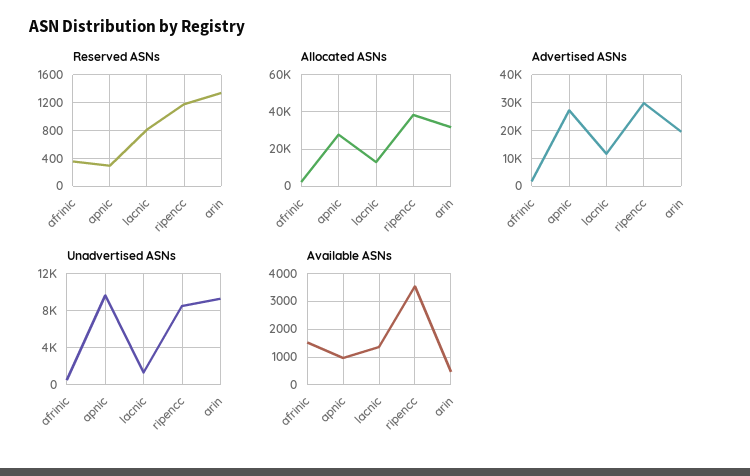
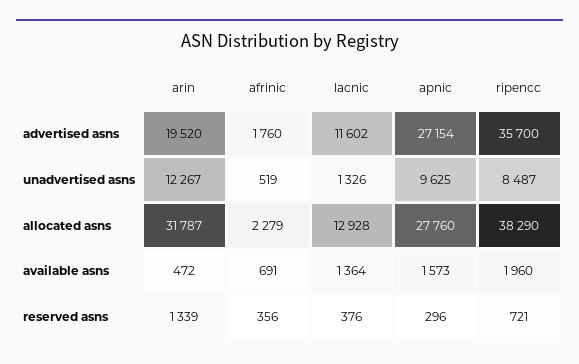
  {
    "Reserved ASNs": {
      "afrinic": 356,
      "apnic": 296,
-     "lacnic": 800,
+     "lacnic": 376,
-     "ripencc": 1200,
+     "ripencc": 721,
      "arin": 1339
    },
    "Allocated ASNs": {
      "afrinic": 2279,
      "apnic": 27760,
      "lacnic": 12928,
      "ripencc": 38290,
      "arin": 31787
    },
    "Advertised ASNs": {
      "afrinic": 1760,
      "apnic": 27154,
      "lacnic": 11602,
-     "ripencc": 30000,
+     "ripencc": 35700,
      "arin": 19520
    },
    "Unadvertised ASNs": {
      "afrinic": 519,
      "apnic": 9625,
      "lacnic": 1326,
      "ripencc": 8487,
-     "arin": 9000
+     "arin": 12267
    },
    "Available ASNs": {
-     "afrinic": 1500,
+     "afrinic": 691,
-     "apnic": 1000,
+     "apnic": 1573,
      "lacnic": 1364,
-     "ripencc": 3500,
+     "ripencc": 1960,
      "arin": 472
    }
  }

